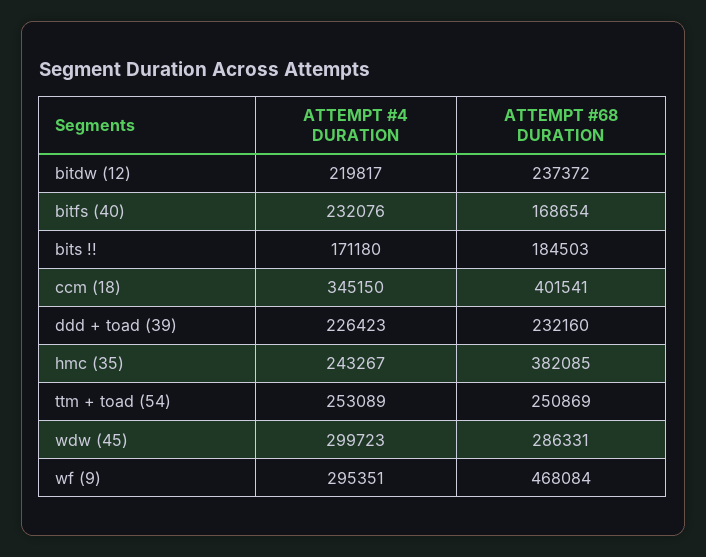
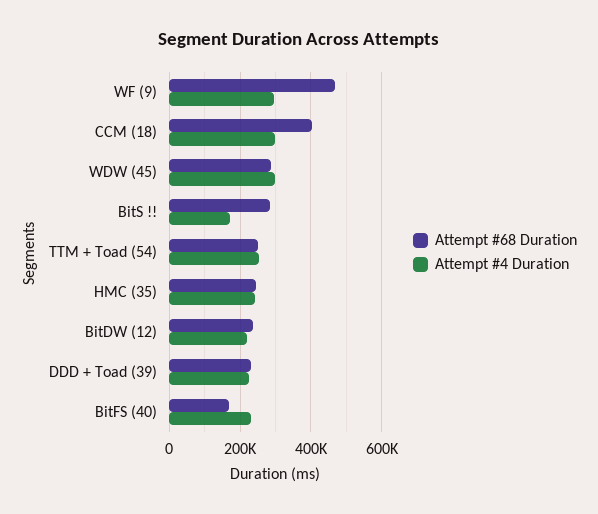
  {
    "ATTEMPT #4 DURATION": {
      "bitdw (12)": 219817,
      "bitfs (40)": 232076,
      "bits !!": 171180,
-     "ccm (18)": 345150,
+     "ccm (18)": 300000,
      "ddd + toad (39)": 226423,
      "hmc (35)": 243267,
      "ttm + toad (54)": 253089,
      "wdw (45)": 299723,
      "wf (9)": 295351
    },
    "ATTEMPT #68 DURATION": {
      "bitdw (12)": 237372,
      "bitfs (40)": 168654,
-     "bits !!": 184503,
+     "bits !!": 280000,
      "ccm (18)": 401541,
      "ddd + toad (39)": 232160,
-     "hmc (35)": 382085,
+     "hmc (35)": 240000,
      "ttm + toad (54)": 250869,
      "wdw (45)": 286331,
      "wf (9)": 468084
    }
  }

